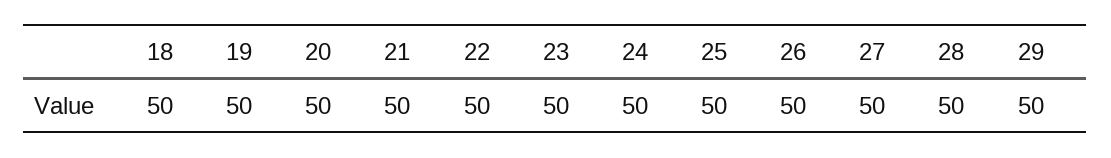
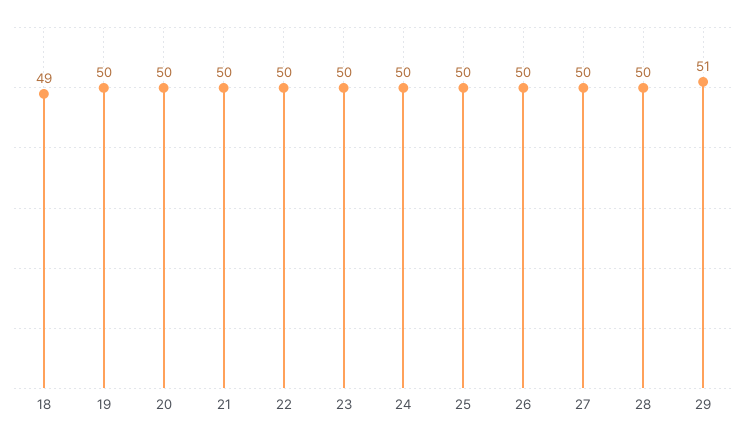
  {
-   "18": 50,
+   "18": 49,
    "19": 50,
    "20": 50,
    "21": 50,
    "22": 50,
    "23": 50,
    "24": 50,
    "25": 50,
    "26": 50,
    "27": 50,
    "28": 50,
-   "29": 50
+   "29": 51
  }

